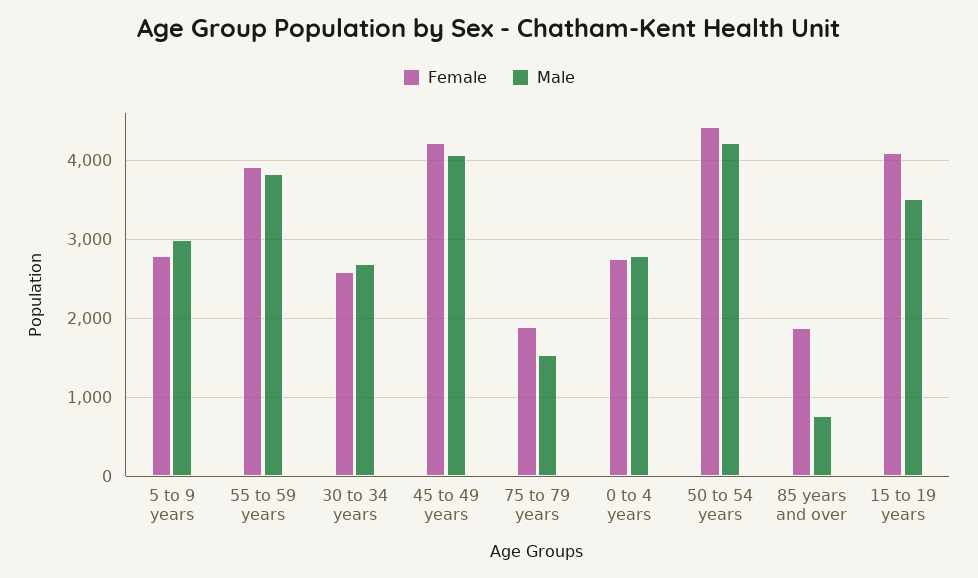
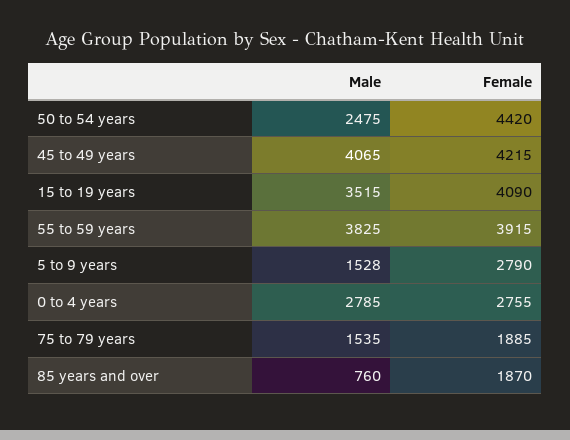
  {
    "Female": {
      "5 to 9 years": 2790,
      "55 to 59 years": 3915,
-     "30 to 34 years": 2600,
      "45 to 49 years": 4215,
      "75 to 79 years": 1885,
      "0 to 4 years": 2755,
      "50 to 54 years": 4420,
      "85 years and over": 1870,
      "15 to 19 years": 4090
    },
    "Male": {
-     "5 to 9 years": 3000,
+     "5 to 9 years": 1528,
      "55 to 59 years": 3825,
-     "30 to 34 years": 2700,
      "45 to 49 years": 4065,
      "75 to 79 years": 1535,
      "0 to 4 years": 2785,
-     "50 to 54 years": 4200,
+     "50 to 54 years": 2475,
      "85 years and over": 760,
      "15 to 19 years": 3515
    }
  }

